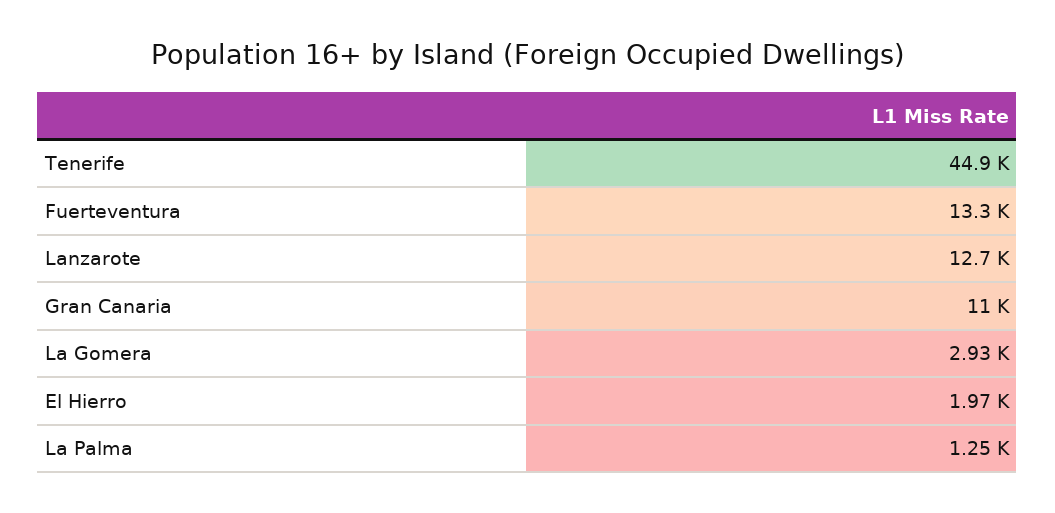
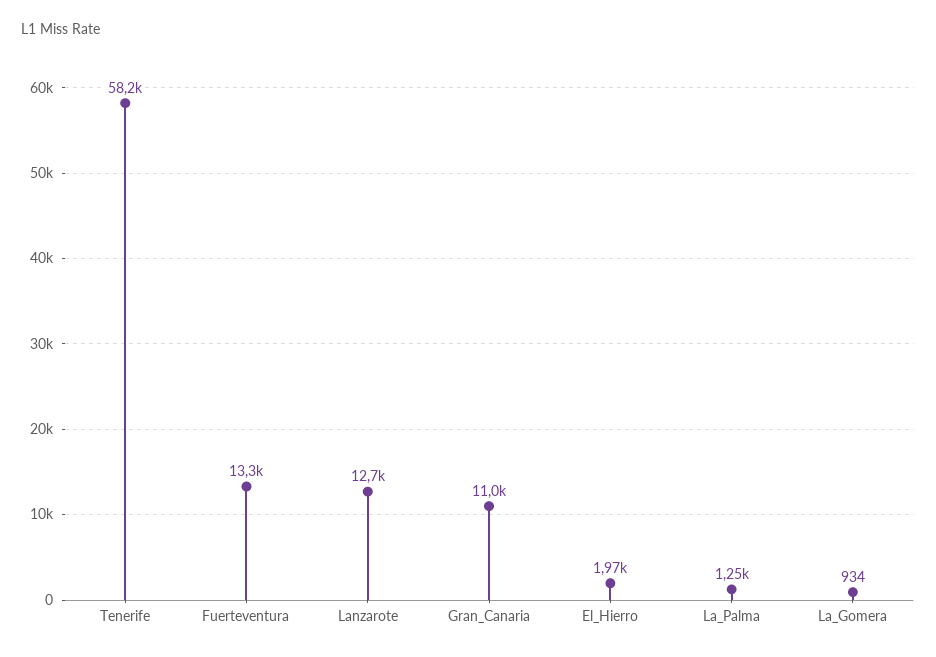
  {
-   "Tenerife": 44900,
+   "Tenerife": 58200,
    "Fuerteventura": 13300,
    "Lanzarote": 12700,
    "Gran Canaria": 11000,
-   "La Gomera": 2930,
+   "La Gomera": 934,
    "El Hierro": 1970,
    "La Palma": 1250
  }

